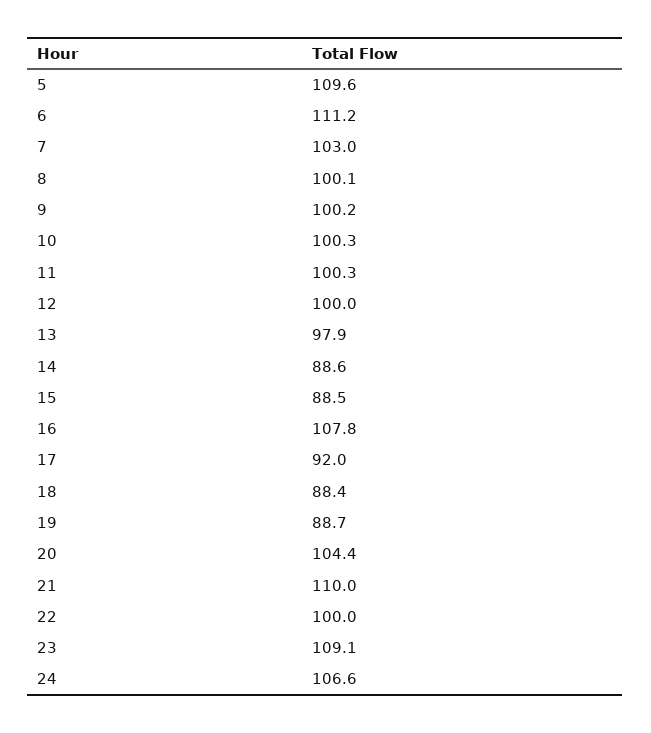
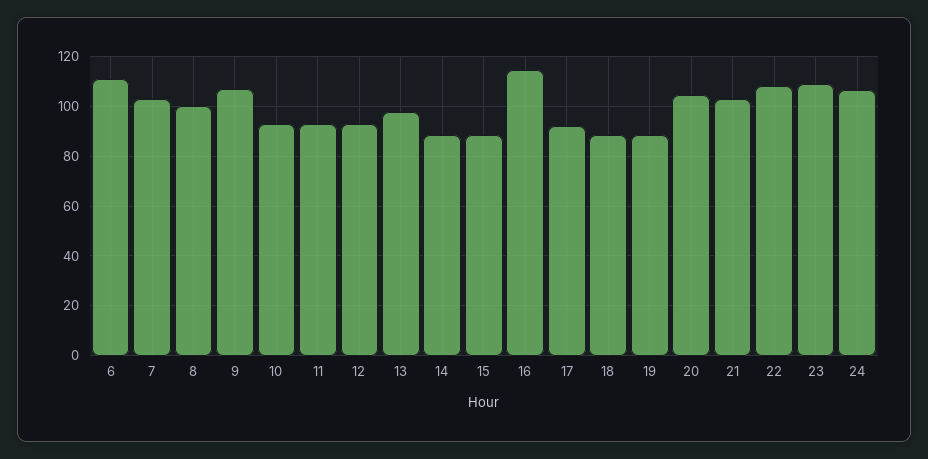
  {
-   "5": 109.6,
    "6": 111.2,
    "7": 103,
    "8": 100.1,
-   "9": 100.2,
+   "9": 107.5,
-   "10": 100.3,
+   "10": 92.5,
-   "11": 100.3,
+   "11": 92.5,
-   "12": 100,
+   "12": 92.5,
    "13": 97.9,
    "14": 88.6,
    "15": 88.5,
-   "16": 107.8,
+   "16": 115,
    "17": 92,
    "18": 88.4,
    "19": 88.7,
    "20": 104.4,
-   "21": 110,
+   "21": 102.5,
-   "22": 100,
+   "22": 107.5,
    "23": 109.1,
    "24": 106.6
  }

